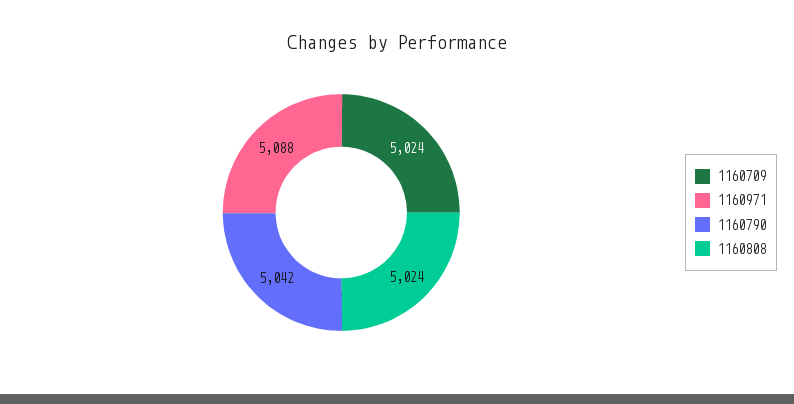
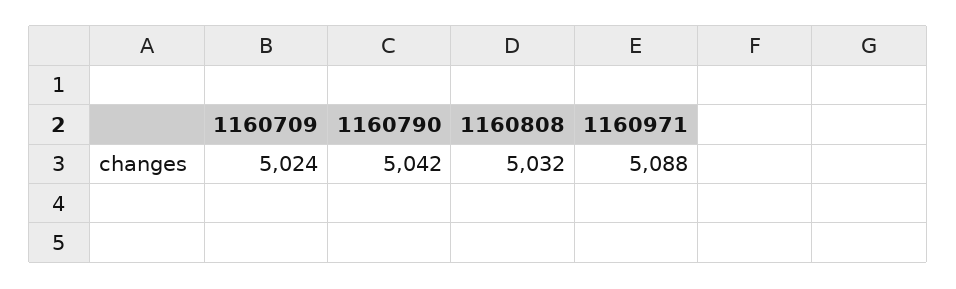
  {
    "1160709": 5024,
    "1160971": 5088,
    "1160790": 5042,
-   "1160808": 5024
+   "1160808": 5032
  }

